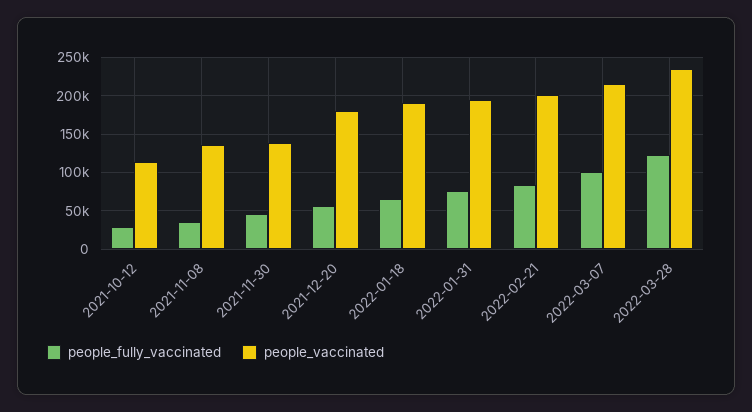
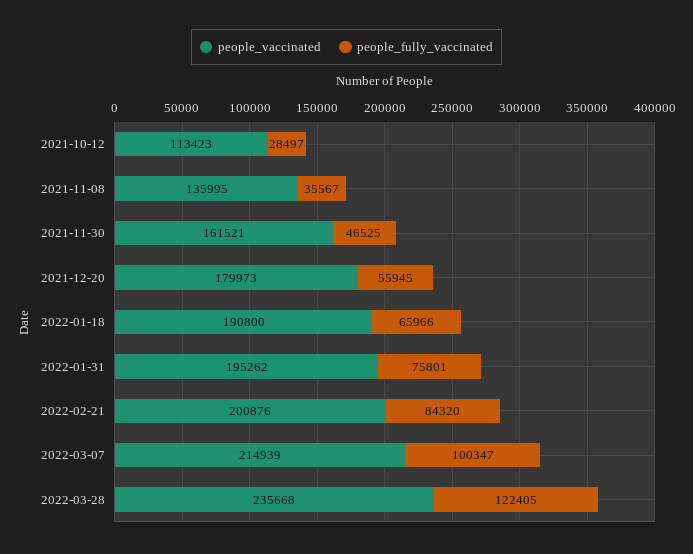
  {
    "people_fully_vaccinated": {
      "2021-10-12": 28497,
      "2021-11-08": 35567,
      "2021-11-30": 46525,
      "2021-12-20": 55945,
      "2022-01-18": 65966,
      "2022-01-31": 75801,
      "2022-02-21": 84320,
      "2022-03-07": 100347,
      "2022-03-28": 122405
    },
    "people_vaccinated": {
      "2021-10-12": 113423,
      "2021-11-08": 135995,
-     "2021-11-30": 140000,
+     "2021-11-30": 161521,
      "2021-12-20": 179973,
      "2022-01-18": 190800,
      "2022-01-31": 195262,
      "2022-02-21": 200876,
      "2022-03-07": 214939,
      "2022-03-28": 235668
    }
  }

